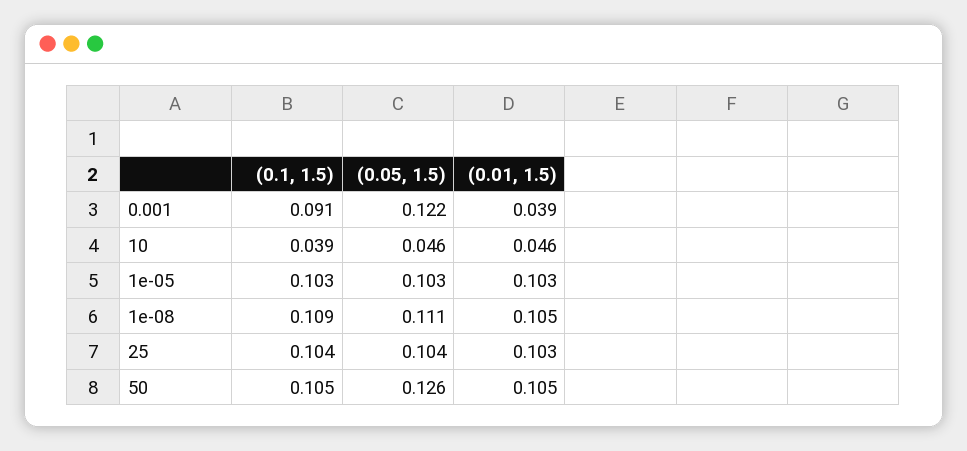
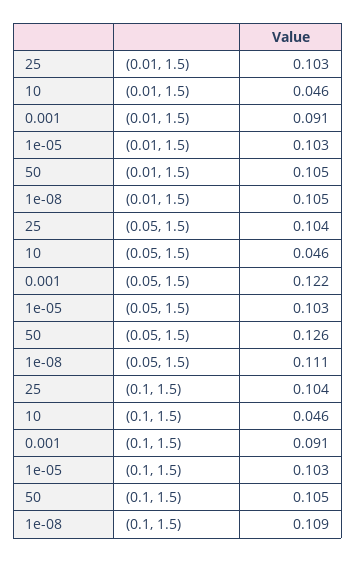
  {
    "(0.1, 1.5)": {
      "0.001": 0.091,
-     "10": 0.039,
+     "10": 0.046,
      "1e-05": 0.103,
      "1e-08": 0.109,
      "25": 0.104,
      "50": 0.105
    },
    "(0.05, 1.5)": {
      "0.001": 0.122,
      "10": 0.046,
      "1e-05": 0.103,
      "1e-08": 0.111,
      "25": 0.104,
      "50": 0.126
    },
    "(0.01, 1.5)": {
-     "0.001": 0.039,
+     "0.001": 0.091,
      "10": 0.046,
      "1e-05": 0.103,
      "1e-08": 0.105,
      "25": 0.103,
      "50": 0.105
    }
  }

